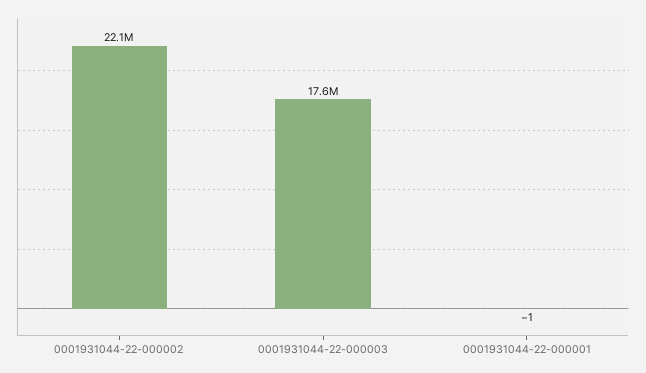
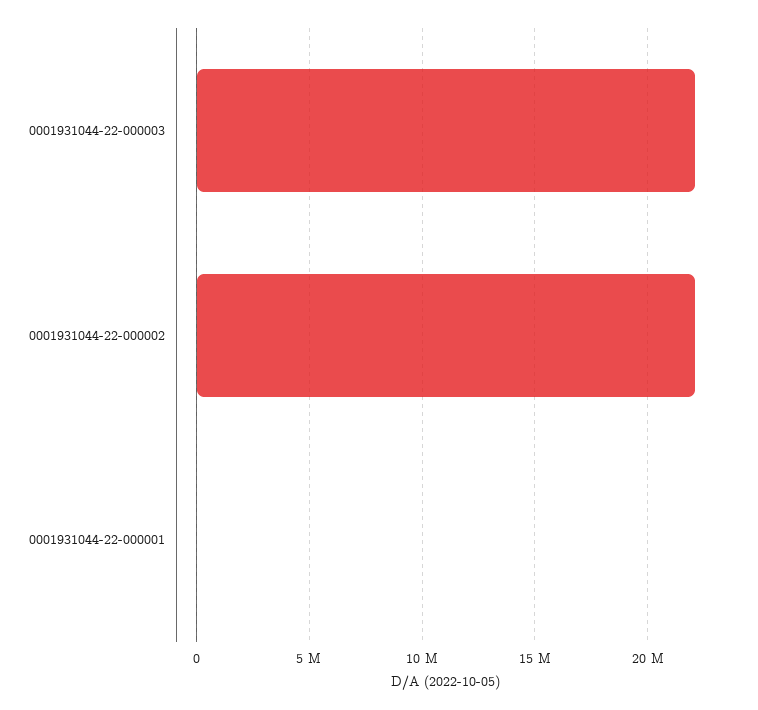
  {
    "0001931044-22-000002": 22100000,
-   "0001931044-22-000003": 17600000,
+   "0001931044-22-000003": 22000000,
    "0001931044-22-000001": -1
  }

